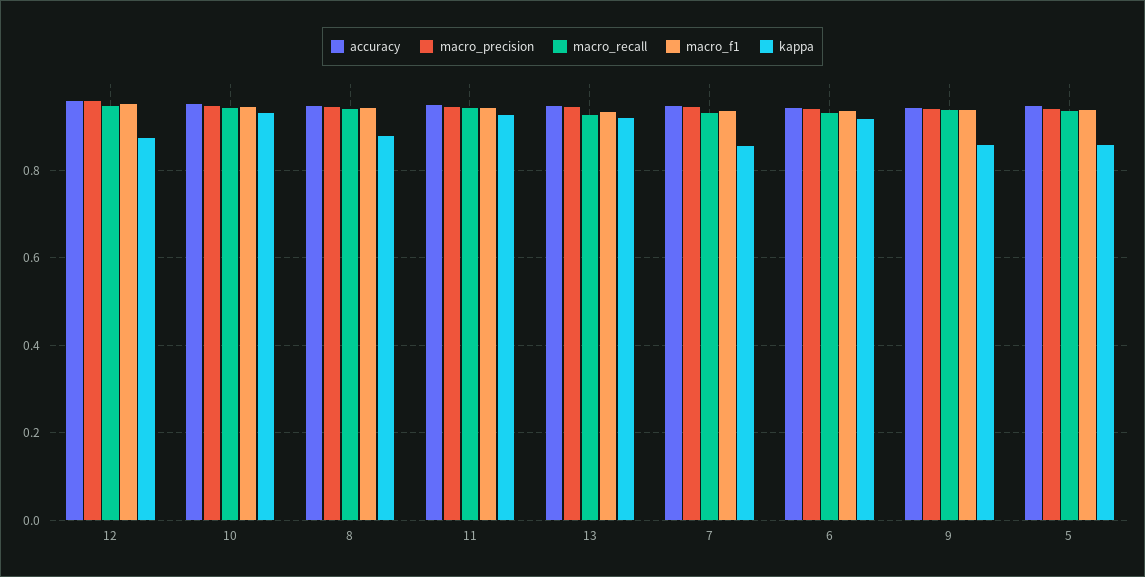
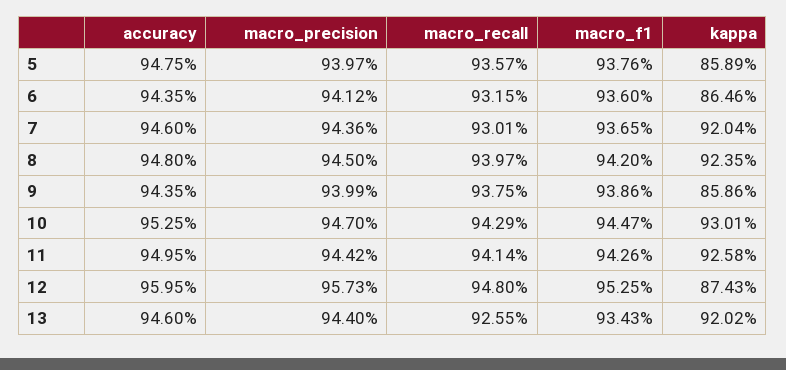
  {
    "accuracy": {
      "12": 0.9595,
      "10": 0.9525,
      "8": 0.948,
      "11": 0.9495,
      "13": 0.946,
      "7": 0.946,
      "6": 0.9435,
      "9": 0.9435,
      "5": 0.9475
    },
    "macro_precision": {
      "12": 0.9573,
      "10": 0.947,
      "8": 0.945,
      "11": 0.9442,
      "13": 0.944,
      "7": 0.9436,
      "6": 0.9412,
      "9": 0.9399,
      "5": 0.9397
    },
    "macro_recall": {
      "12": 0.948,
      "10": 0.9429,
      "8": 0.9397,
      "11": 0.9414,
      "13": 0.9255,
      "7": 0.9301,
      "6": 0.9315,
      "9": 0.9375,
      "5": 0.9357
    },
    "macro_f1": {
      "12": 0.9525,
      "10": 0.9447,
      "8": 0.942,
      "11": 0.9426,
      "13": 0.9343,
      "7": 0.9365,
      "6": 0.936,
      "9": 0.9386,
      "5": 0.9376
    },
    "kappa": {
      "12": 0.8743,
      "10": 0.9301,
-     "8": 0.88,
+     "8": 0.9235,
      "11": 0.9258,
      "13": 0.9202,
-     "7": 0.86,
+     "7": 0.9204,
-     "6": 0.92,
+     "6": 0.8646,
      "9": 0.8586,
      "5": 0.8589
    }
  }

